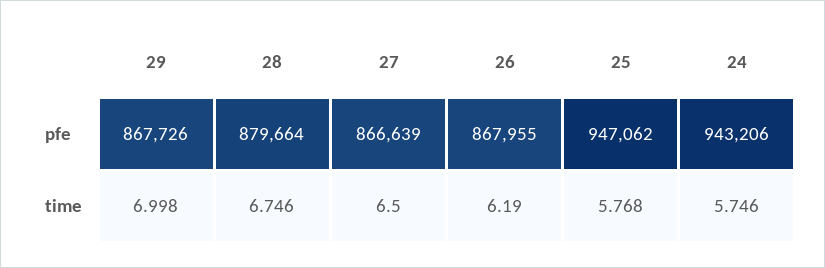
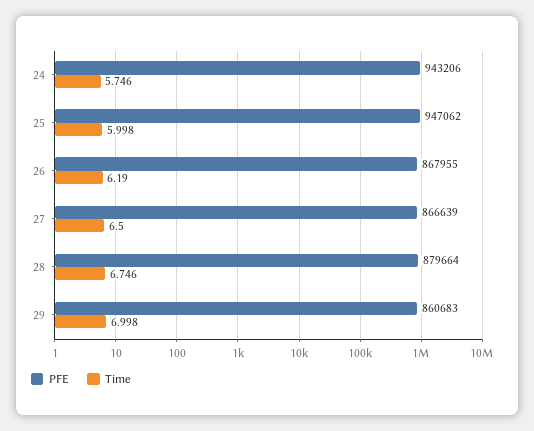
  {
    "pfe": {
-     "29": 867726,
+     "29": 860683,
      "28": 879664,
      "27": 866639,
      "26": 867955,
      "25": 947062,
      "24": 943206
    },
    "time": {
      "29": 6.998,
      "28": 6.746,
      "27": 6.5,
      "26": 6.19,
-     "25": 5.768,
+     "25": 5.998,
      "24": 5.746
    }
  }

